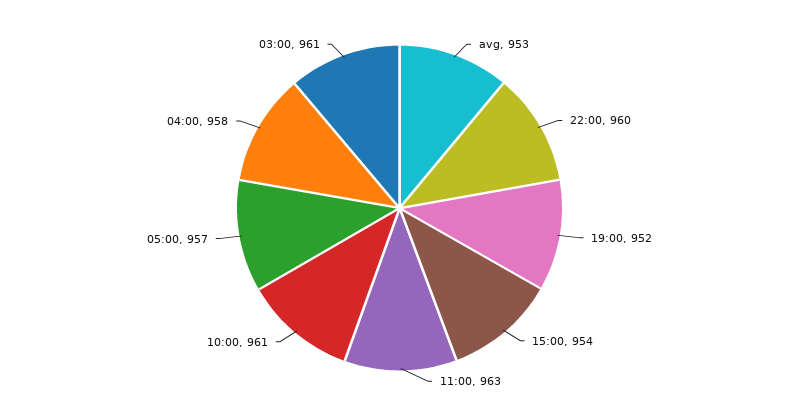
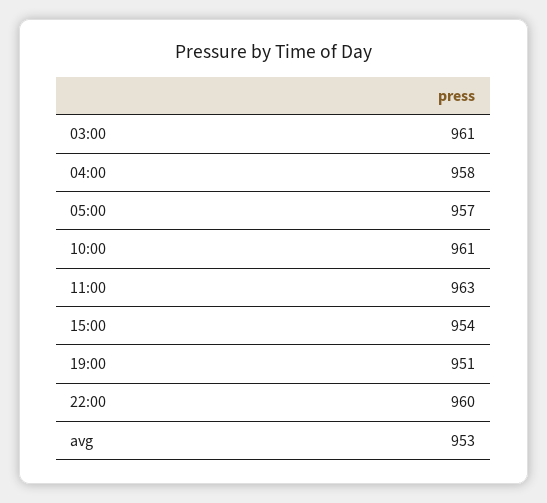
  {
    "avg": 953,
    "22:00": 960,
-   "19:00": 952,
+   "19:00": 951,
    "15:00": 954,
    "11:00": 963,
    "10:00": 961,
    "05:00": 957,
    "04:00": 958,
    "03:00": 961
  }

